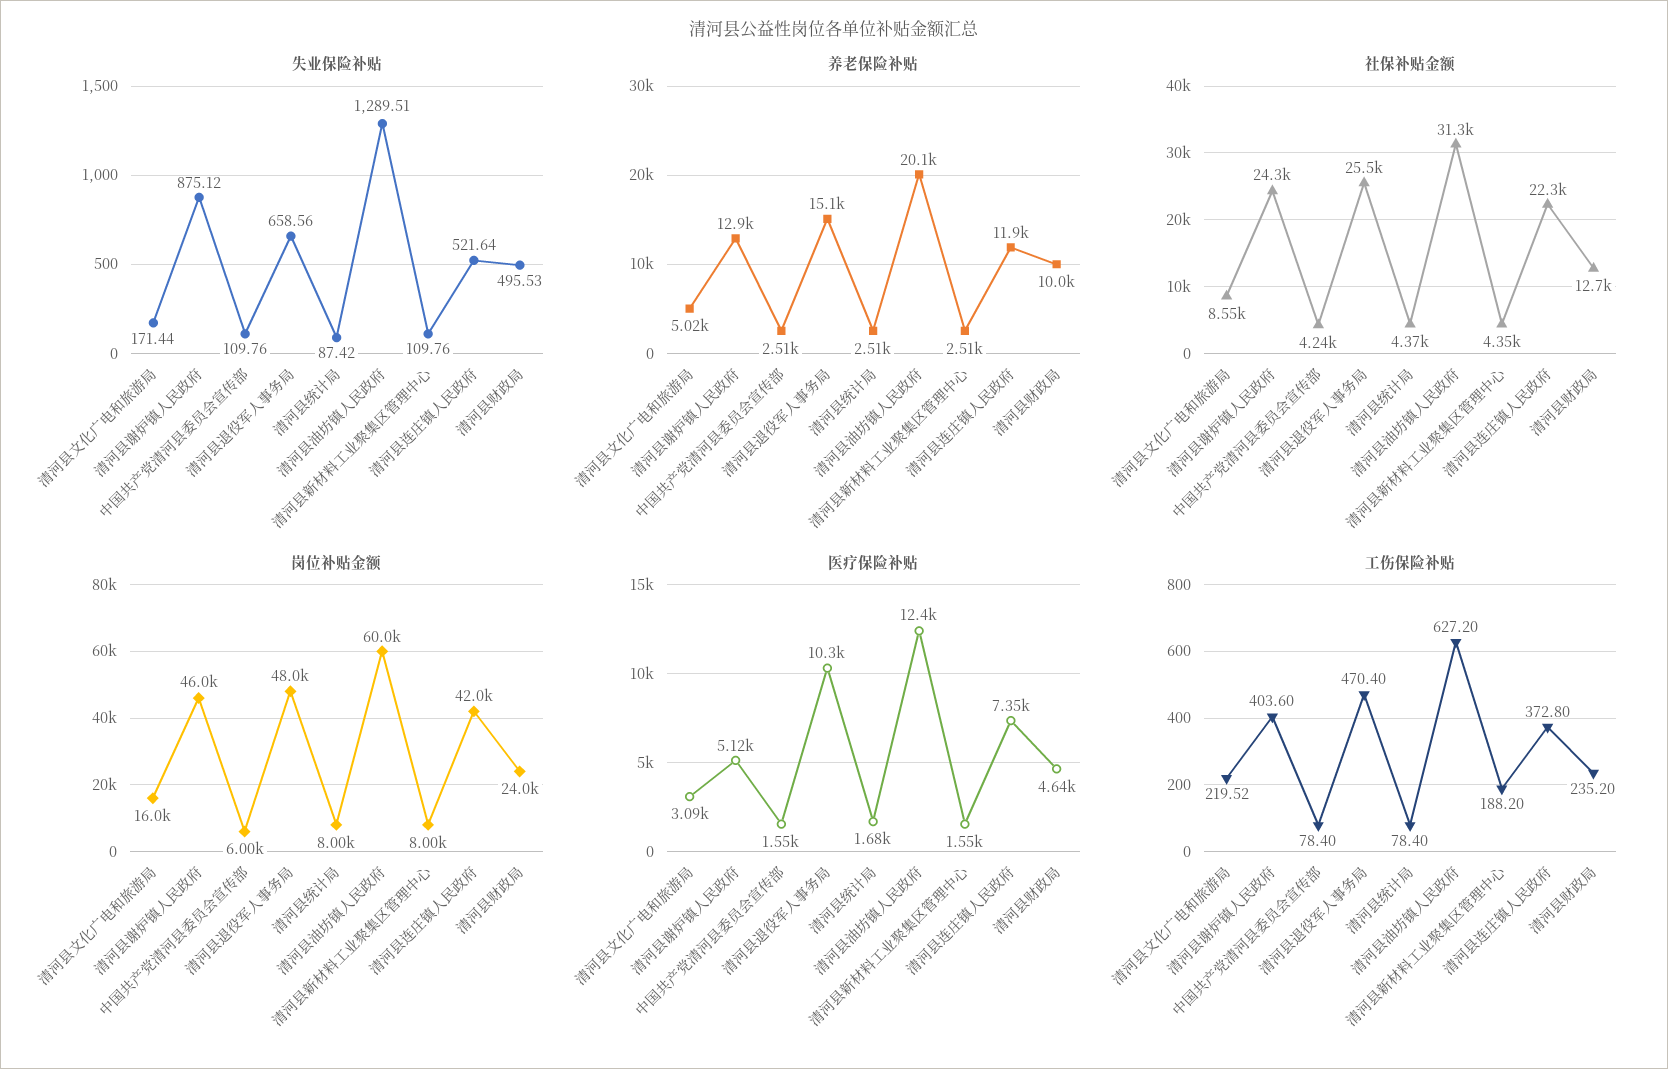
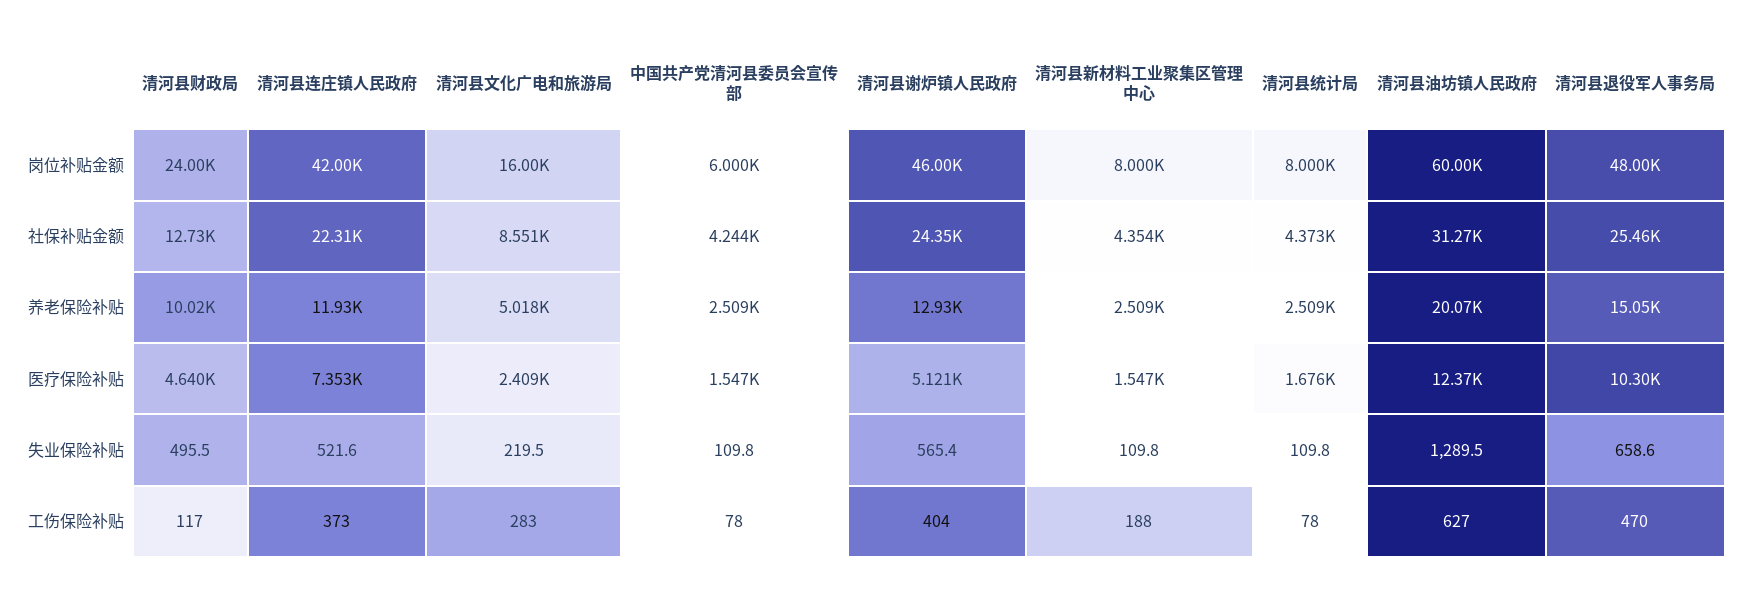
  {
    "失业保险补贴": {
-     "清河县文化广电和旅游局": 171.44,
+     "清河县文化广电和旅游局": 219.5,
-     "清河县谢炉镇人民政府": 875.12,
+     "清河县谢炉镇人民政府": 565.4,
      "中国共产党清河县委员会宣传部": 109.76,
      "清河县退役军人事务局": 658.56,
-     "清河县统计局": 87.42,
+     "清河县统计局": 109.8,
      "清河县油坊镇人民政府": 1289.51,
      "清河县新材料工业聚集区管理中心": 109.76,
      "清河县连庄镇人民政府": 521.64,
      "清河县财政局": 495.53
    },
    "养老保险补贴": {
      "清河县文化广电和旅游局": 5018,
      "清河县谢炉镇人民政府": 12930,
      "中国共产党清河县委员会宣传部": 2509,
      "清河县退役军人事务局": 15050,
      "清河县统计局": 2509,
      "清河县油坊镇人民政府": 20070,
      "清河县新材料工业聚集区管理中心": 2509,
      "清河县连庄镇人民政府": 11930,
      "清河县财政局": 10020
    },
    "社保补贴金额": {
      "清河县文化广电和旅游局": 8551,
      "清河县谢炉镇人民政府": 24350,
      "中国共产党清河县委员会宣传部": 4244,
      "清河县退役军人事务局": 25460,
      "清河县统计局": 4373,
      "清河县油坊镇人民政府": 31270,
      "清河县新材料工业聚集区管理中心": 4354,
      "清河县连庄镇人民政府": 22310,
      "清河县财政局": 12730
    },
    "岗位补贴金额": {
      "清河县文化广电和旅游局": 16000,
      "清河县谢炉镇人民政府": 46000,
      "中国共产党清河县委员会宣传部": 6000,
      "清河县退役军人事务局": 48000,
      "清河县统计局": 8000,
      "清河县油坊镇人民政府": 60000,
      "清河县新材料工业聚集区管理中心": 8000,
      "清河县连庄镇人民政府": 42000,
      "清河县财政局": 24000
    },
    "医疗保险补贴": {
-     "清河县文化广电和旅游局": 3090,
+     "清河县文化广电和旅游局": 2409,
      "清河县谢炉镇人民政府": 5121,
      "中国共产党清河县委员会宣传部": 1547,
      "清河县退役军人事务局": 10300,
      "清河县统计局": 1676,
      "清河县油坊镇人民政府": 12370,
      "清河县新材料工业聚集区管理中心": 1547,
      "清河县连庄镇人民政府": 7353,
      "清河县财政局": 4640
    },
    "工伤保险补贴": {
-     "清河县文化广电和旅游局": 219.52,
+     "清河县文化广电和旅游局": 283,
      "清河县谢炉镇人民政府": 403.6,
      "中国共产党清河县委员会宣传部": 78.4,
      "清河县退役军人事务局": 470.4,
      "清河县统计局": 78.4,
      "清河县油坊镇人民政府": 627.2,
      "清河县新材料工业聚集区管理中心": 188.2,
      "清河县连庄镇人民政府": 372.8,
-     "清河县财政局": 235.2
+     "清河县财政局": 117
    }
  }

